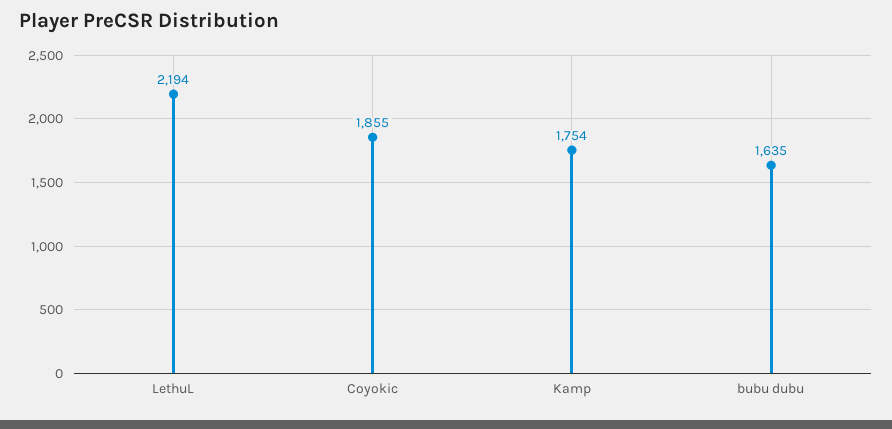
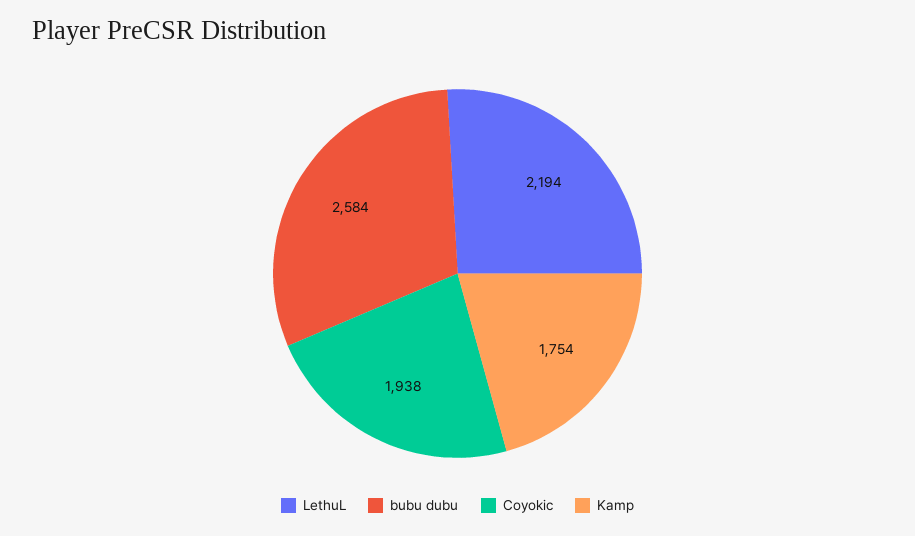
  {
    "LethuL": 2194,
-   "Coyokic": 1855,
+   "Coyokic": 1938,
    "Kamp": 1754,
-   "bubu dubu": 1635
+   "bubu dubu": 2584
  }

